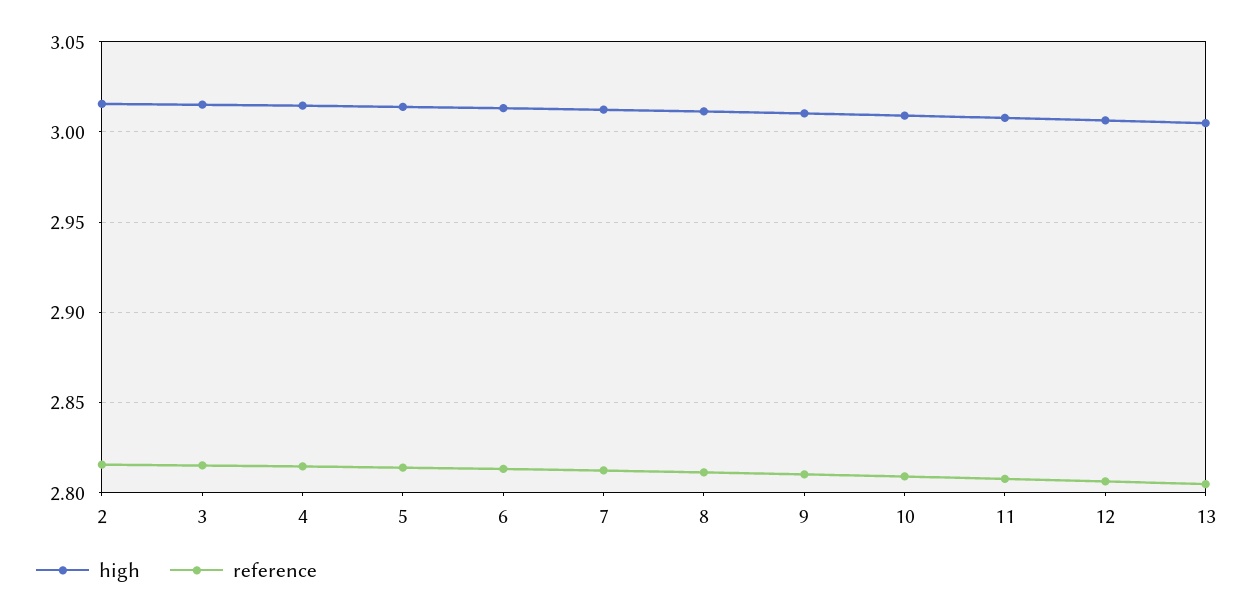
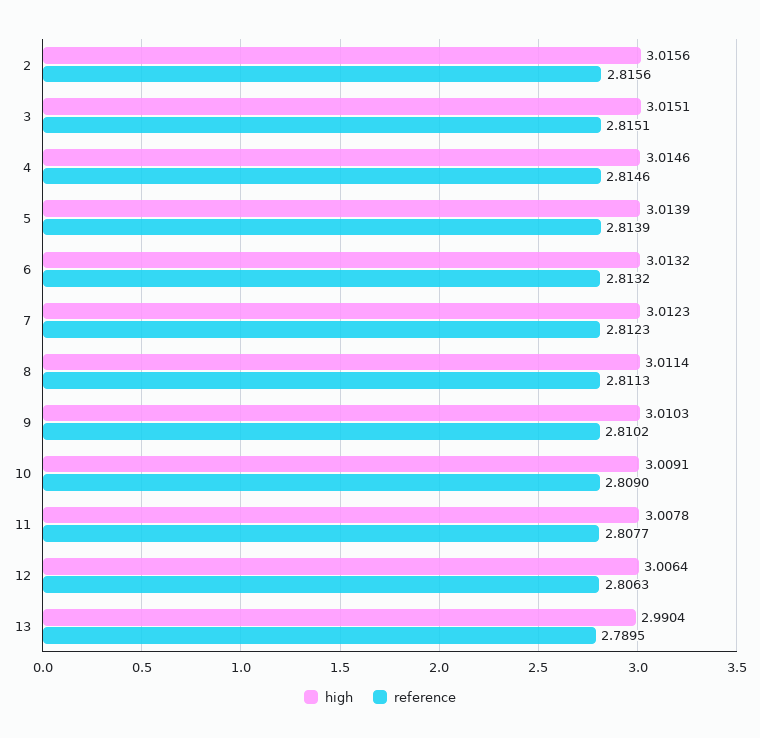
  {
    "high": {
      "2": 3.0156,
      "3": 3.0151,
      "4": 3.0146,
      "5": 3.0139,
      "6": 3.0132,
      "7": 3.0123,
      "8": 3.0114,
      "9": 3.0103,
      "10": 3.0091,
      "11": 3.0078,
      "12": 3.0064,
-     "13": 3.005
+     "13": 2.9904
    },
    "reference": {
      "2": 2.8156,
      "3": 2.8151,
      "4": 2.8146,
      "5": 2.8139,
      "6": 2.8132,
      "7": 2.8123,
      "8": 2.8113,
      "9": 2.8102,
      "10": 2.809,
      "11": 2.8077,
      "12": 2.8063,
-     "13": 2.805
+     "13": 2.7895
    }
  }

